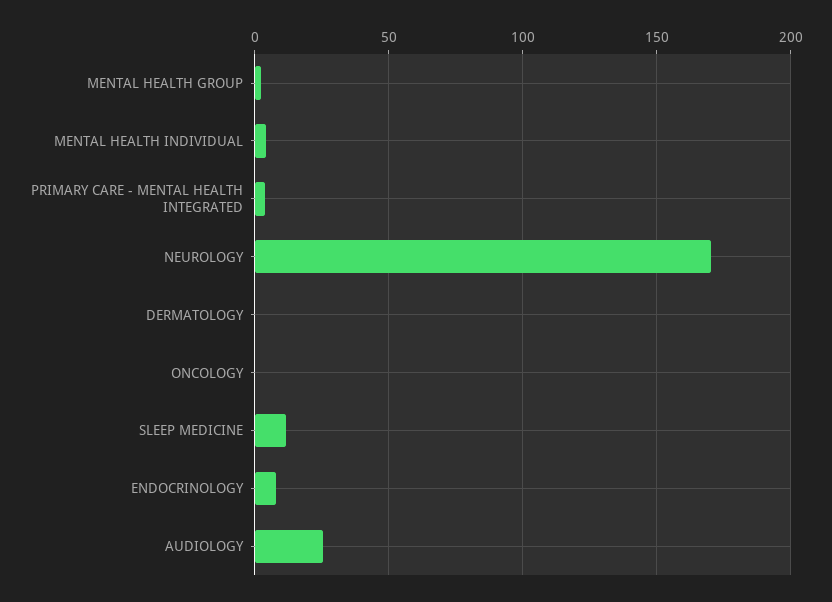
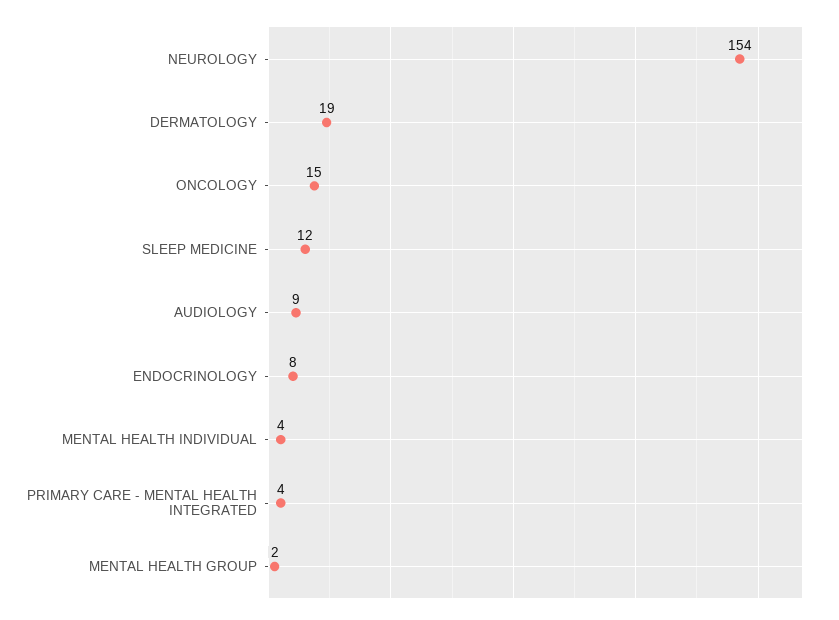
  {
    "MENTAL HEALTH GROUP": 2,
    "MENTAL HEALTH INDIVIDUAL": 4,
    "PRIMARY CARE - MENTAL HEALTH INTEGRATED": 4,
-   "NEUROLOGY": 170,
+   "NEUROLOGY": 154,
-   "DERMATOLOGY": 0,
+   "DERMATOLOGY": 19,
-   "ONCOLOGY": 0,
+   "ONCOLOGY": 15,
    "SLEEP MEDICINE": 12,
    "ENDOCRINOLOGY": 8,
-   "AUDIOLOGY": 25
+   "AUDIOLOGY": 9
  }

